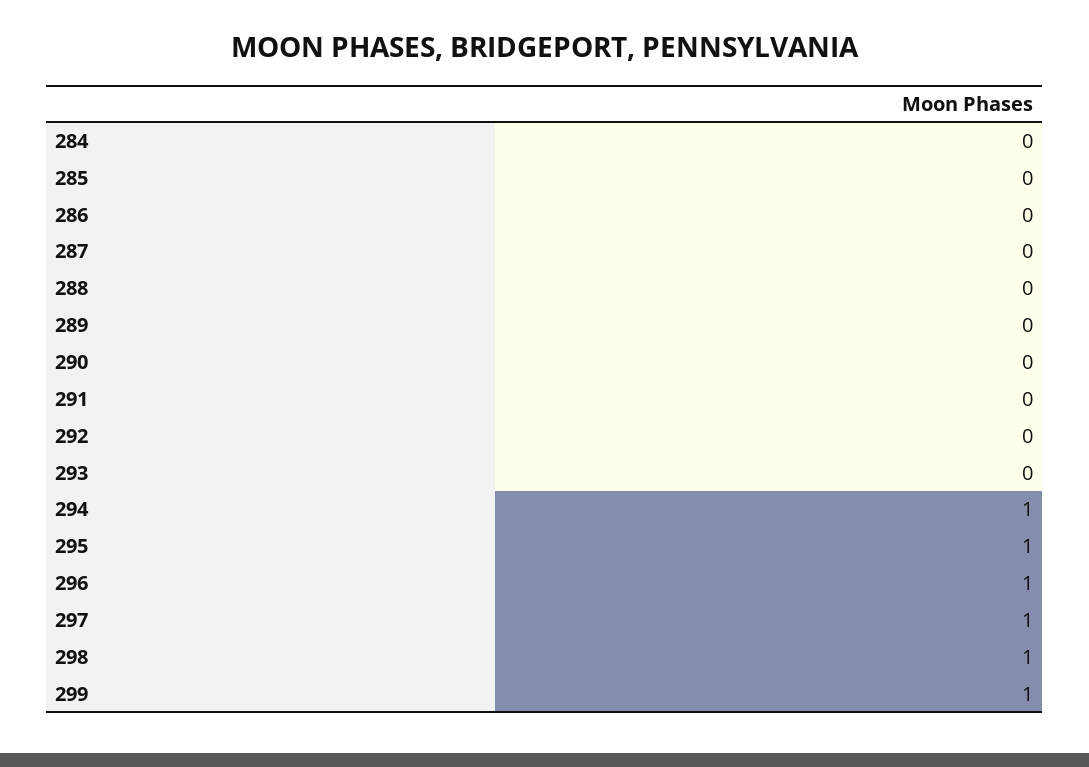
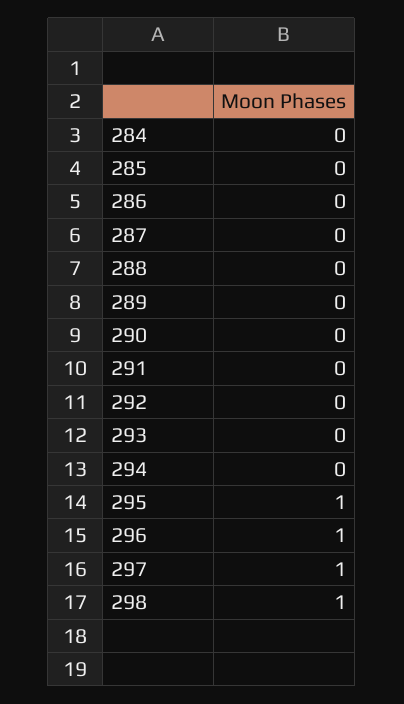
  {
    "284": 0,
    "285": 0,
    "286": 0,
    "287": 0,
    "288": 0,
    "289": 0,
    "290": 0,
    "291": 0,
    "292": 0,
    "293": 0,
-   "294": 1,
+   "294": 0,
    "295": 1,
    "296": 1,
    "297": 1,
-   "298": 1,
+   "298": 1
-   "299": 1
  }

